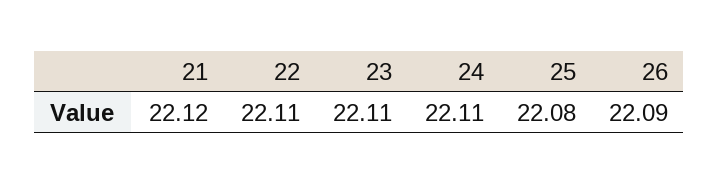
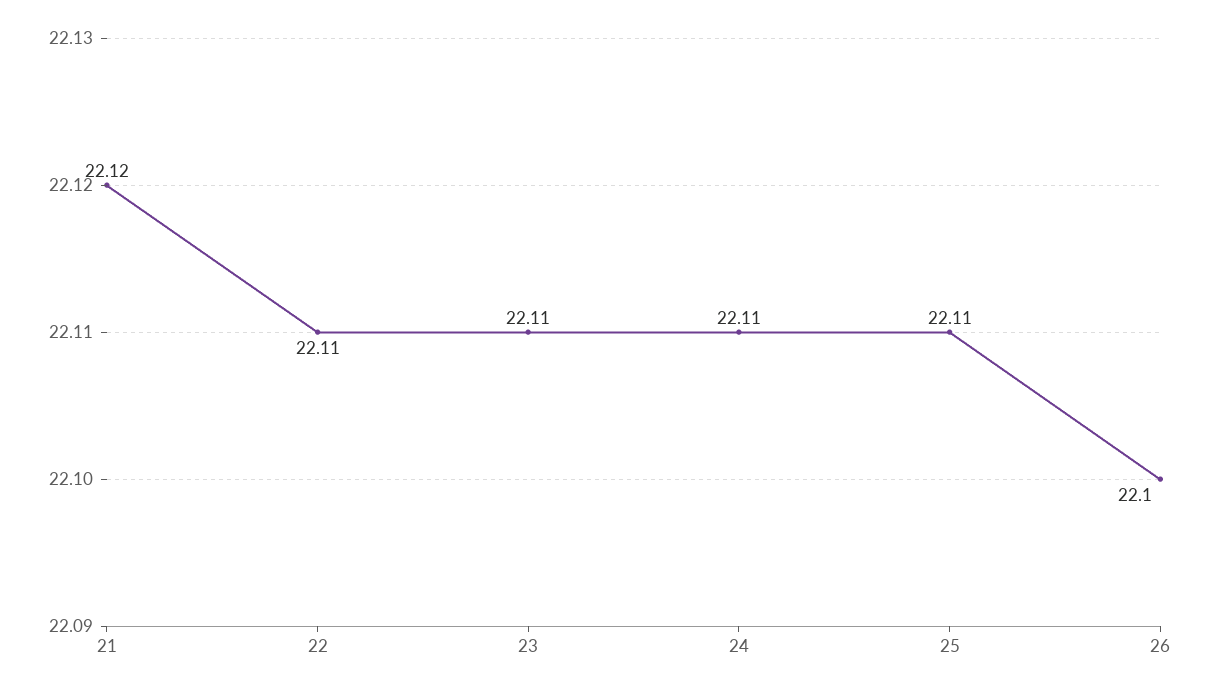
  {
    "21": 22.12,
    "22": 22.11,
    "23": 22.11,
    "24": 22.11,
-   "25": 22.08,
+   "25": 22.11,
-   "26": 22.09
+   "26": 22.1
  }

